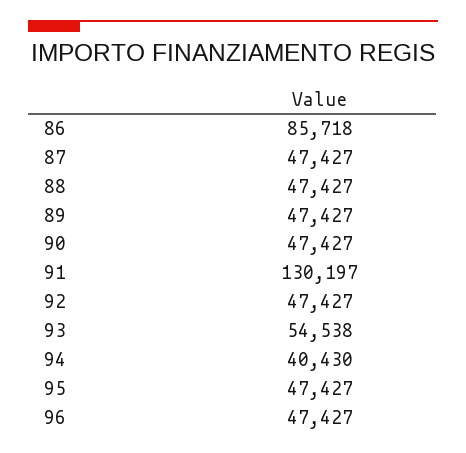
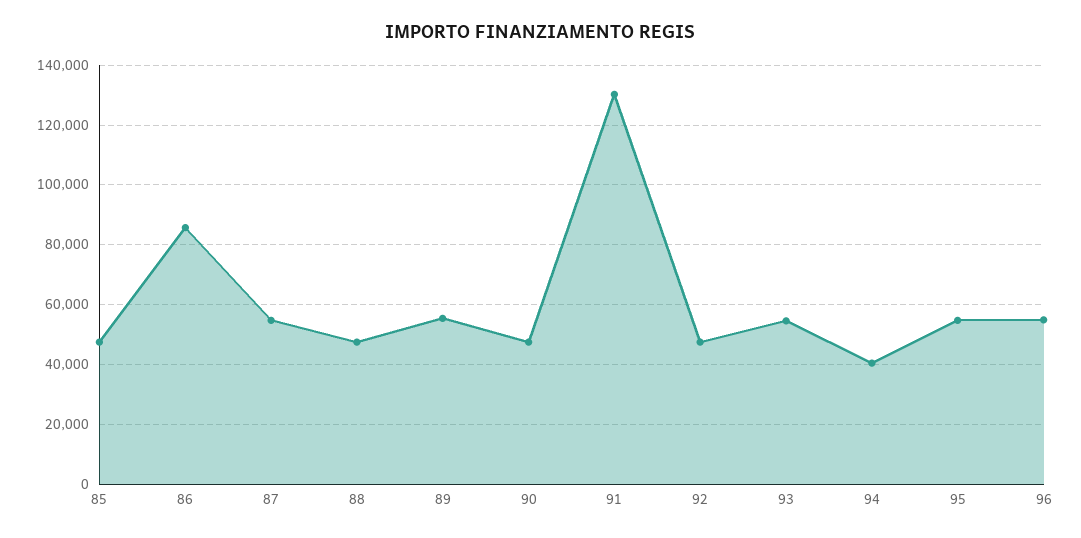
  {
    "86": 85718,
-   "87": 47427,
+   "87": 55000,
    "88": 47427,
-   "89": 47427,
+   "89": 55000,
    "90": 47427,
    "91": 130197,
    "92": 47427,
    "93": 54538,
    "94": 40430,
-   "95": 47427,
+   "95": 55000,
-   "96": 47427
+   "96": 55000,
+   "85": 47500
  }

